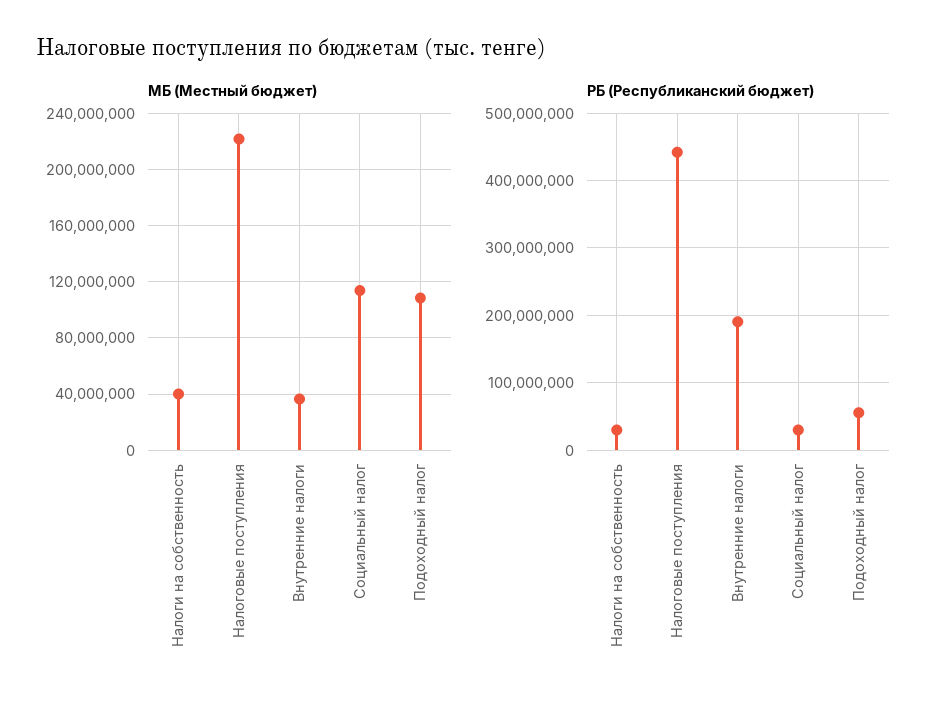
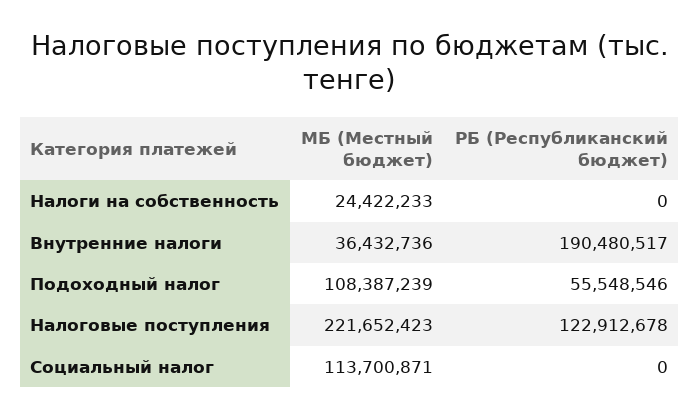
  {
    "МБ (Местный бюджет)": {
-     "Налоги на собственность": 40000000,
+     "Налоги на собственность": 24422233,
      "Налоговые поступления": 221652423,
      "Внутренние налоги": 36432736,
      "Социальный налог": 113700871,
      "Подоходный налог": 108387239
    },
    "РБ (Республиканский бюджет)": {
-     "Налоги на собственность": 30000000,
+     "Налоги на собственность": 0,
-     "Налоговые поступления": 440000000,
+     "Налоговые поступления": 122912678,
      "Внутренние налоги": 190480517,
-     "Социальный налог": 30000000,
+     "Социальный налог": 0,
      "Подоходный налог": 55548546
    }
  }

